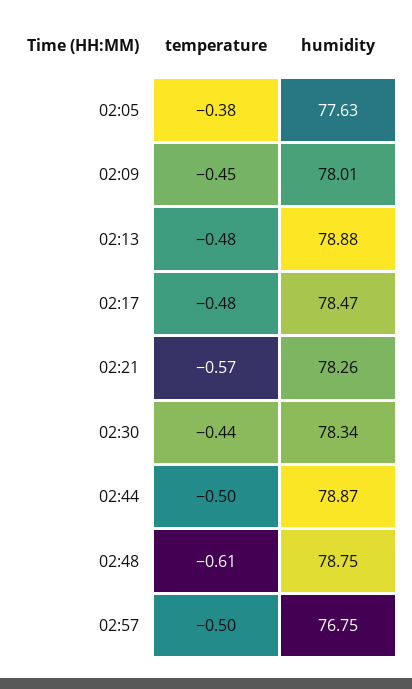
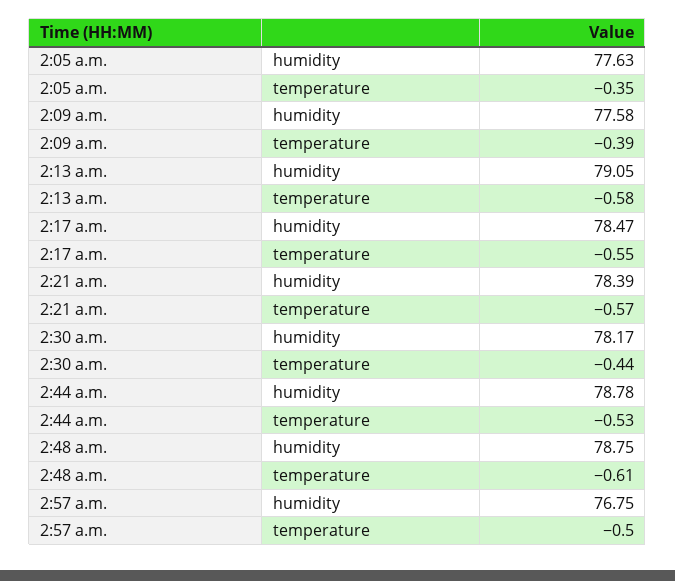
  {
    "temperature": {
-     "02:05": -0.38,
+     "02:05": -0.35,
-     "02:09": -0.45,
+     "02:09": -0.39,
-     "02:13": -0.48,
+     "02:13": -0.58,
-     "02:17": -0.48,
+     "02:17": -0.55,
      "02:21": -0.57,
      "02:30": -0.44,
-     "02:44": -0.5,
+     "02:44": -0.53,
      "02:48": -0.61,
      "02:57": -0.5
    },
    "humidity": {
      "02:05": 77.63,
-     "02:09": 78.01,
+     "02:09": 77.58,
-     "02:13": 78.88,
+     "02:13": 79.05,
      "02:17": 78.47,
-     "02:21": 78.26,
+     "02:21": 78.39,
-     "02:30": 78.34,
+     "02:30": 78.17,
-     "02:44": 78.87,
+     "02:44": 78.78,
      "02:48": 78.75,
      "02:57": 76.75
    }
  }

